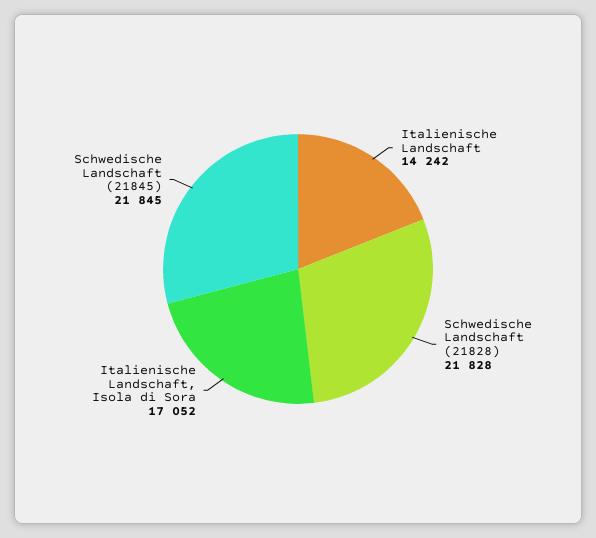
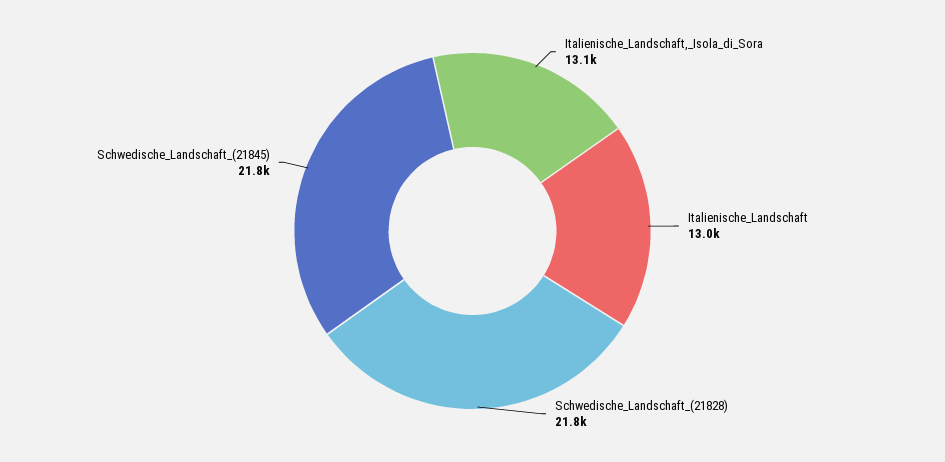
  {
-   "Italienische Landschaft": 14242,
+   "Italienische Landschaft": 13000,
    "Schwedische Landschaft (21828)": 21828,
-   "Italienische Landschaft, Isola di Sora": 17052,
+   "Italienische Landschaft, Isola di Sora": 13100,
    "Schwedische Landschaft (21845)": 21845
  }

